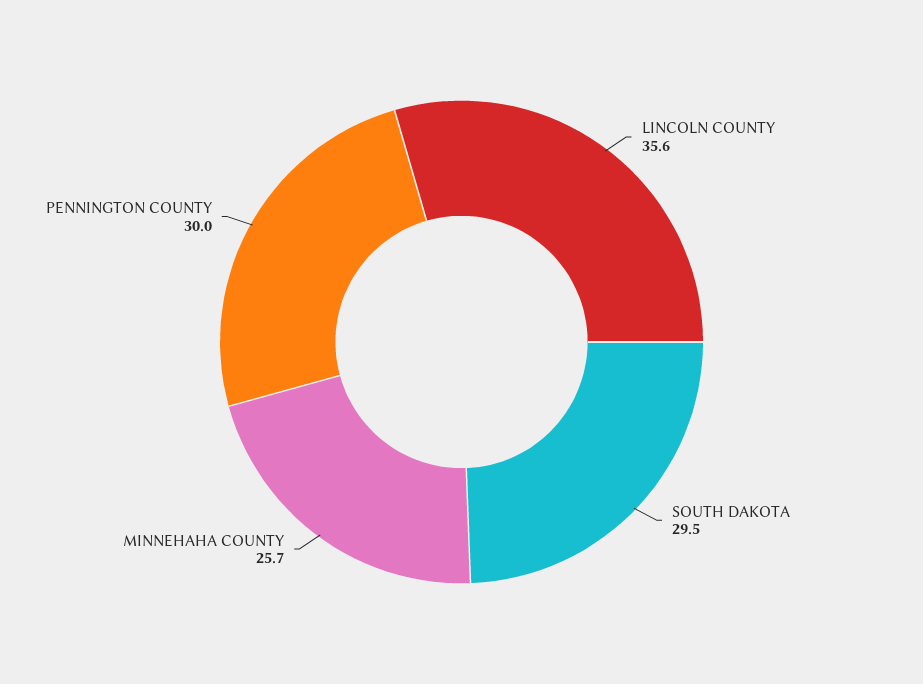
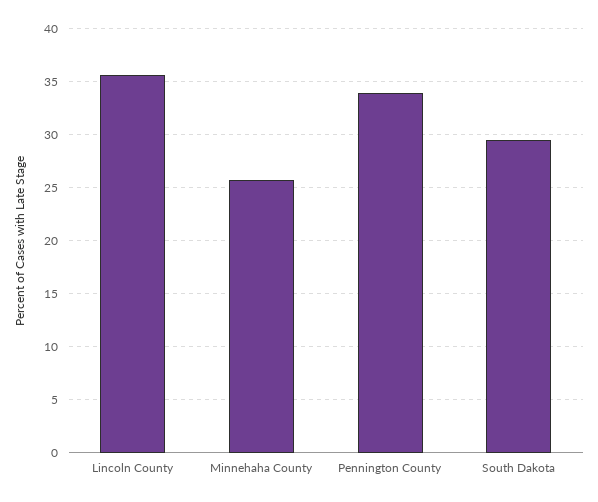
  {
    "LINCOLN COUNTY": 35.6,
    "SOUTH DAKOTA": 29.5,
    "MINNEHAHA COUNTY": 25.7,
-   "PENNINGTON COUNTY": 30
+   "PENNINGTON COUNTY": 34
  }

